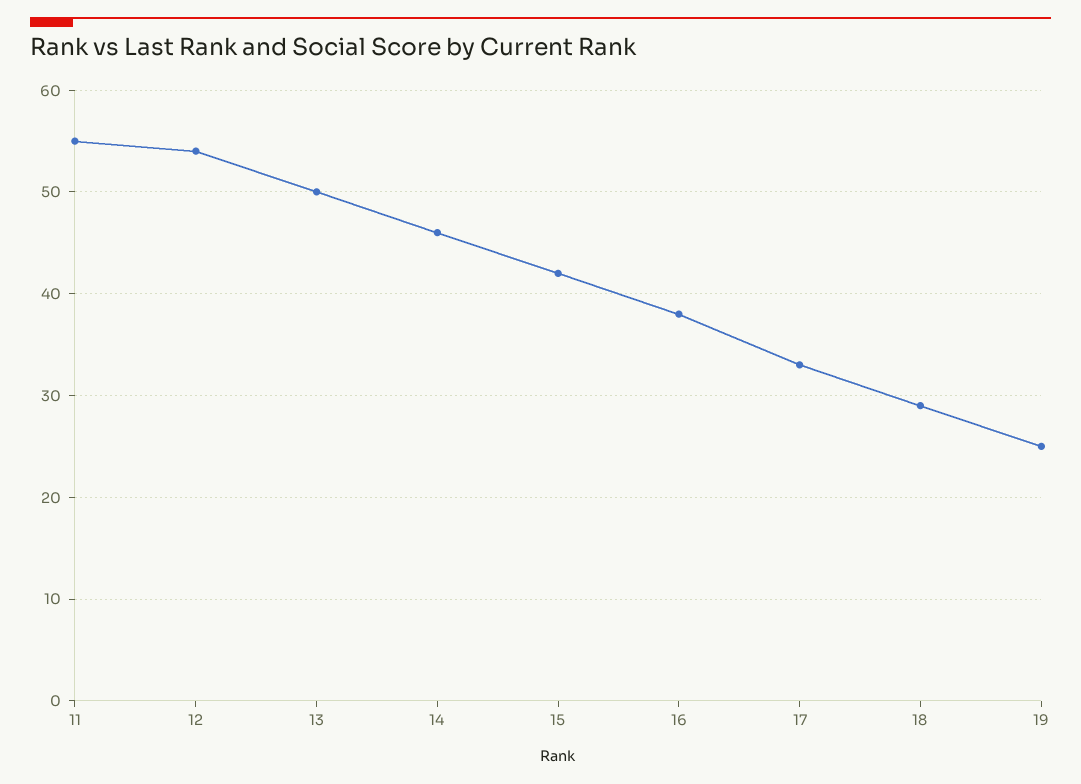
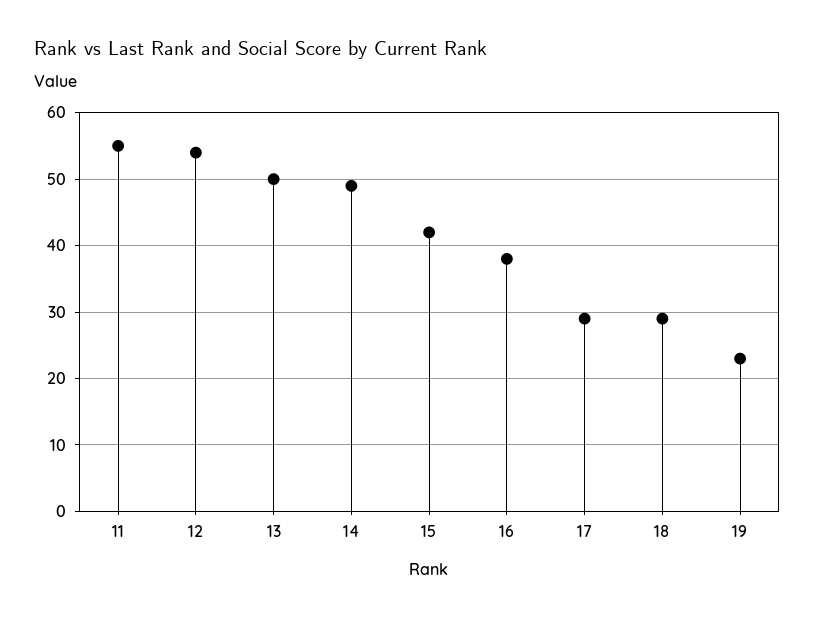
  {
    "11": 55,
    "12": 54,
    "13": 50,
-   "14": 46,
+   "14": 49,
    "15": 42,
    "16": 38,
-   "17": 33,
+   "17": 29,
    "18": 29,
-   "19": 25
+   "19": 23
  }

